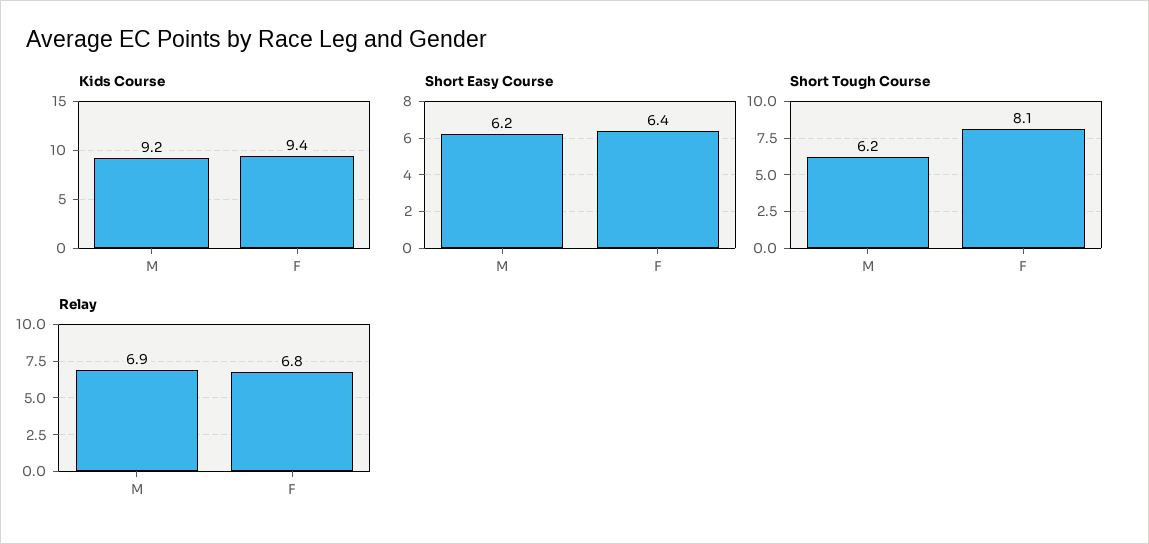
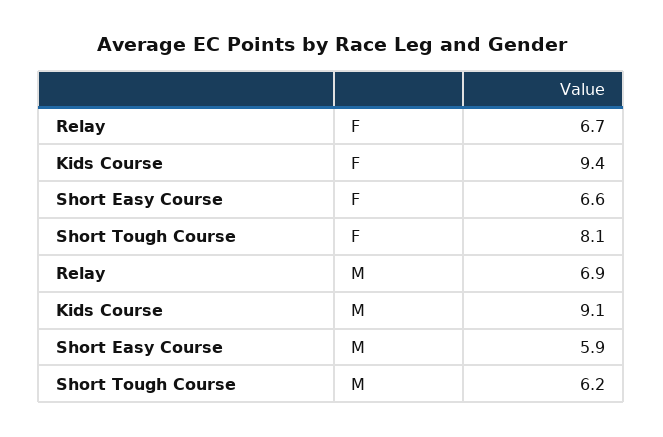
  {
    "Kids Course": {
-     "M": 9.2,
+     "M": 9.1,
      "F": 9.4
    },
    "Short Easy Course": {
-     "M": 6.2,
+     "M": 5.9,
-     "F": 6.4
+     "F": 6.6
    },
    "Short Tough Course": {
      "M": 6.2,
      "F": 8.1
    },
    "Relay": {
      "M": 6.9,
-     "F": 6.8
+     "F": 6.7
    }
  }

